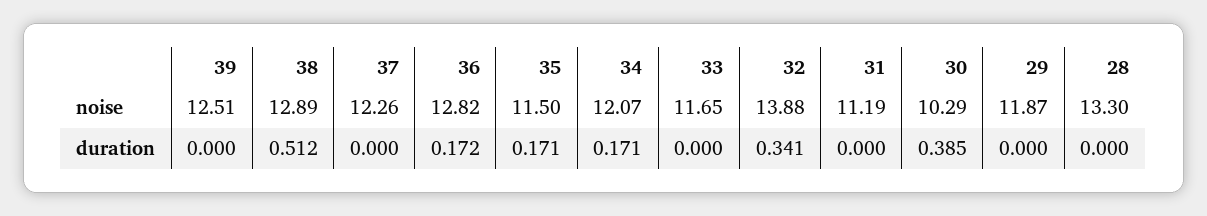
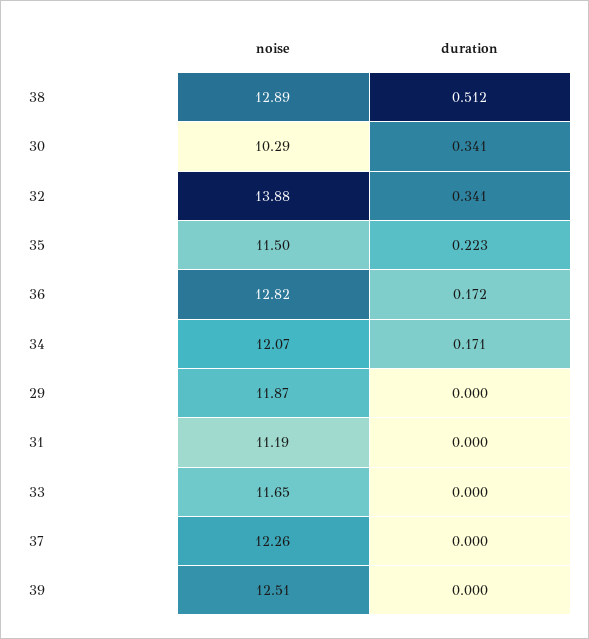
  {
    "39": {
      "noise": 12.51,
      "duration": 0
    },
    "38": {
      "noise": 12.89,
      "duration": 0.512
    },
    "37": {
      "noise": 12.26,
      "duration": 0
    },
    "36": {
      "noise": 12.82,
      "duration": 0.172
    },
    "35": {
      "noise": 11.5,
-     "duration": 0.171
+     "duration": 0.223
    },
    "34": {
      "noise": 12.07,
      "duration": 0.171
    },
    "33": {
      "noise": 11.65,
      "duration": 0
    },
    "32": {
      "noise": 13.88,
      "duration": 0.341
    },
    "31": {
      "noise": 11.19,
      "duration": 0
    },
    "30": {
      "noise": 10.29,
-     "duration": 0.385
+     "duration": 0.341
    },
    "29": {
      "noise": 11.87,
      "duration": 0
-   },
+   }
-   "28": {
-     "noise": 13.3,
-     "duration": 0
-   }
  }

